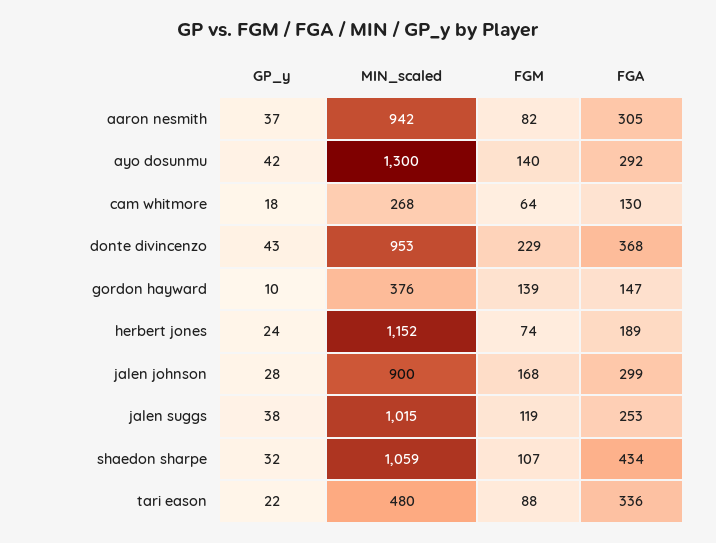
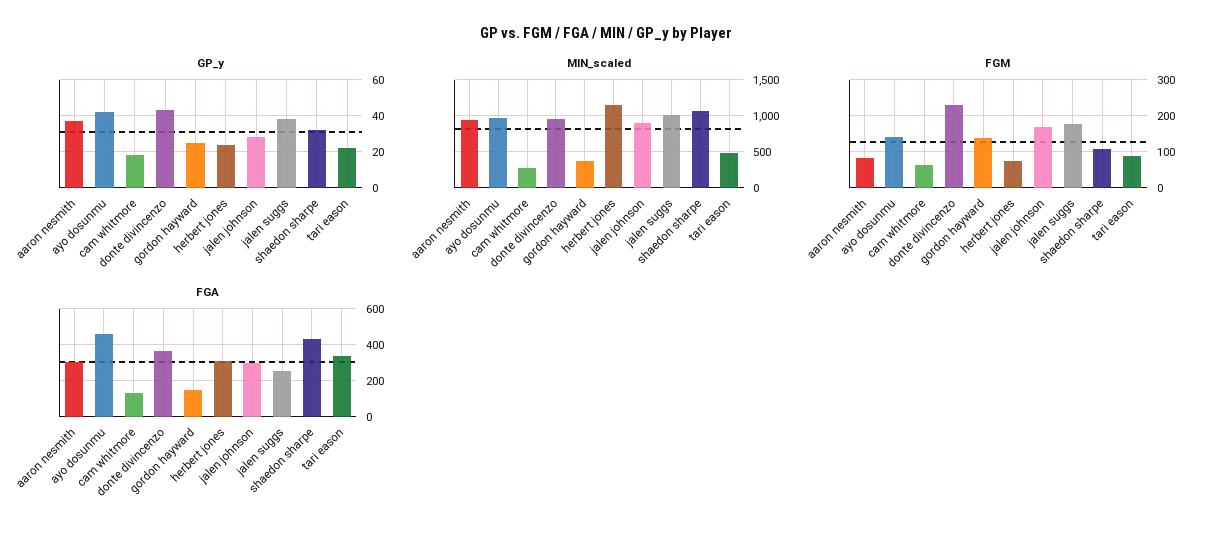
  {
    "GP_y": {
      "aaron nesmith": 37,
      "ayo dosunmu": 42,
      "cam whitmore": 18,
      "donte divincenzo": 43,
-     "gordon hayward": 10,
+     "gordon hayward": 25,
      "herbert jones": 24,
      "jalen johnson": 28,
      "jalen suggs": 38,
      "shaedon sharpe": 32,
      "tari eason": 22
    },
    "MIN_scaled": {
      "aaron nesmith": 942,
-     "ayo dosunmu": 1300,
+     "ayo dosunmu": 1000,
      "cam whitmore": 268,
      "donte divincenzo": 953,
      "gordon hayward": 376,
      "herbert jones": 1152,
      "jalen johnson": 900,
      "jalen suggs": 1015,
      "shaedon sharpe": 1059,
      "tari eason": 480
    },
    "FGM": {
      "aaron nesmith": 82,
      "ayo dosunmu": 140,
      "cam whitmore": 64,
      "donte divincenzo": 229,
      "gordon hayward": 139,
      "herbert jones": 74,
      "jalen johnson": 168,
-     "jalen suggs": 119,
+     "jalen suggs": 180,
      "shaedon sharpe": 107,
      "tari eason": 88
    },
    "FGA": {
      "aaron nesmith": 305,
-     "ayo dosunmu": 292,
+     "ayo dosunmu": 450,
      "cam whitmore": 130,
      "donte divincenzo": 368,
      "gordon hayward": 147,
-     "herbert jones": 189,
+     "herbert jones": 300,
      "jalen johnson": 299,
      "jalen suggs": 253,
      "shaedon sharpe": 434,
      "tari eason": 336
    }
  }

